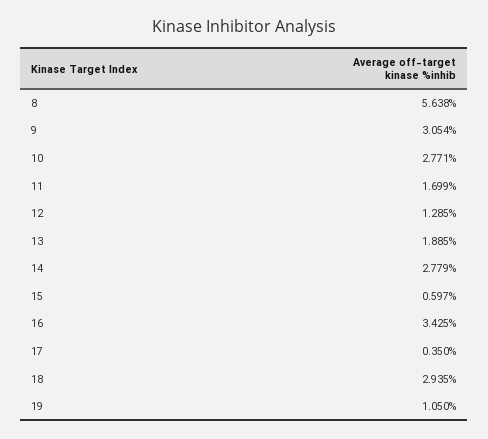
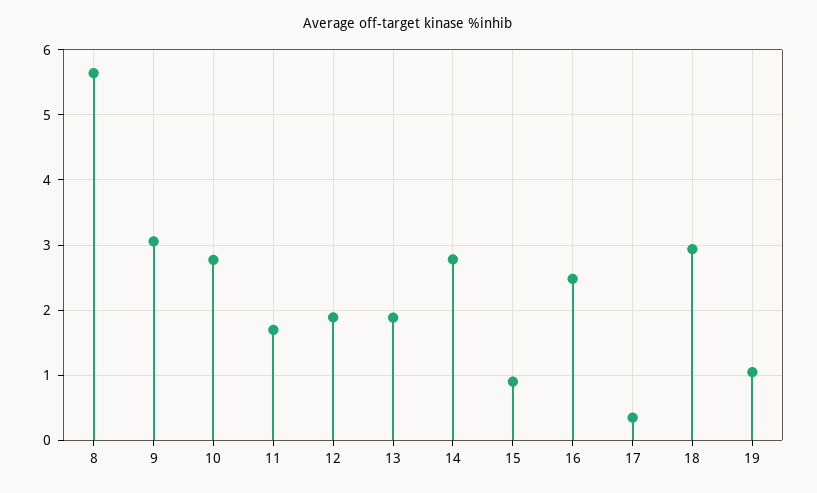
  {
    "8": 5.638,
    "9": 3.054,
    "10": 2.771,
    "11": 1.699,
-   "12": 1.285,
+   "12": 1.9,
    "13": 1.885,
    "14": 2.779,
-   "15": 0.597,
+   "15": 0.9,
-   "16": 3.425,
+   "16": 2.5,
    "17": 0.35,
    "18": 2.935,
    "19": 1.05
  }

